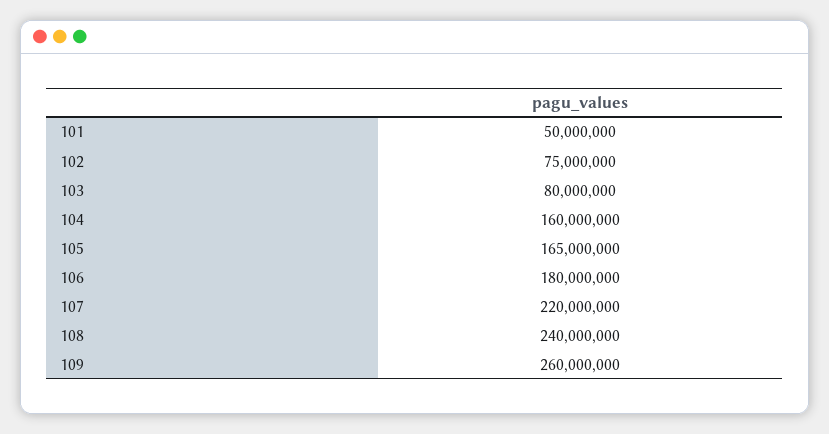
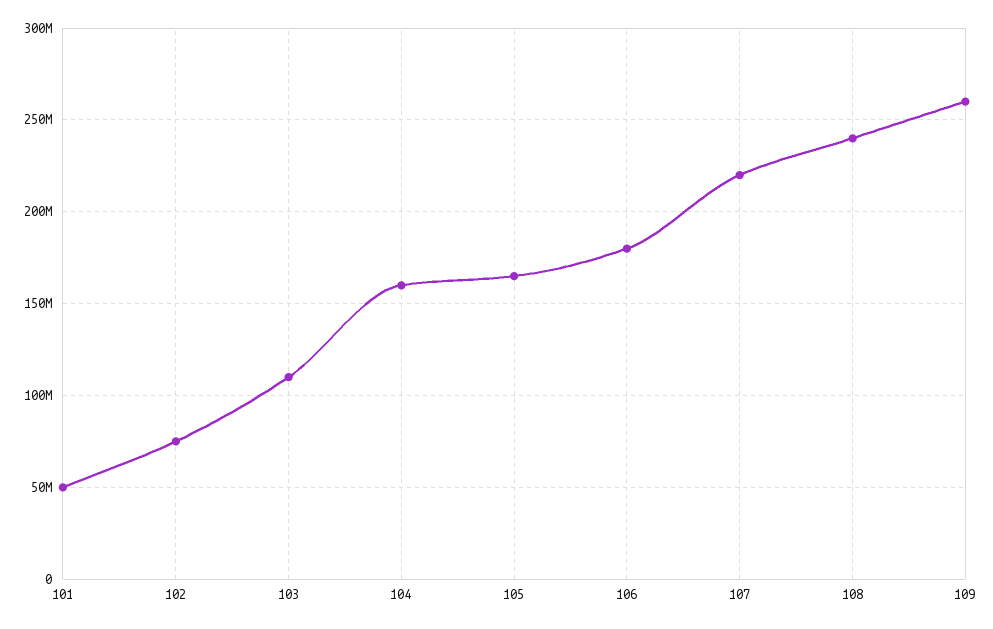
  {
    "101": 50000000,
    "102": 75000000,
-   "103": 80000000,
+   "103": 110000000,
    "104": 160000000,
    "105": 165000000,
    "106": 180000000,
    "107": 220000000,
    "108": 240000000,
    "109": 260000000
  }

